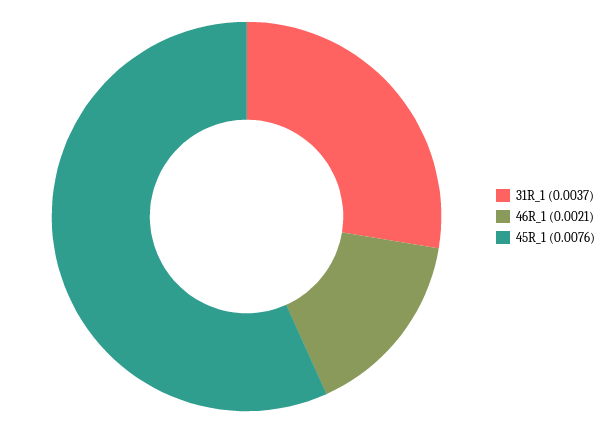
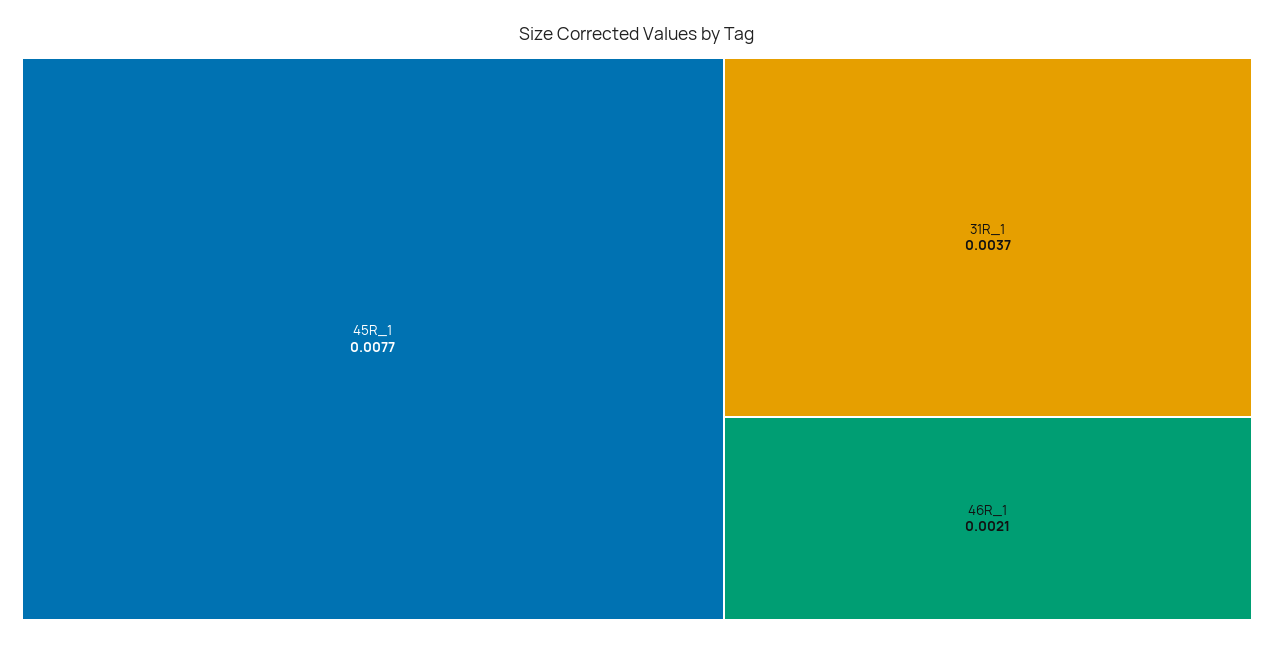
  {
    "31R_1": 0.0037,
    "46R_1": 0.0021,
-   "45R_1": 0.0076
+   "45R_1": 0.0077
  }

